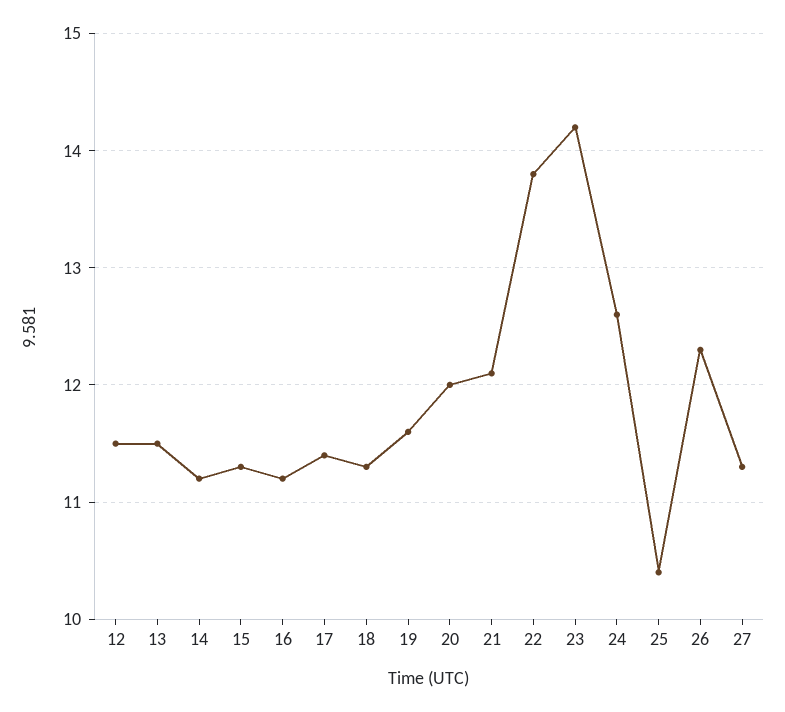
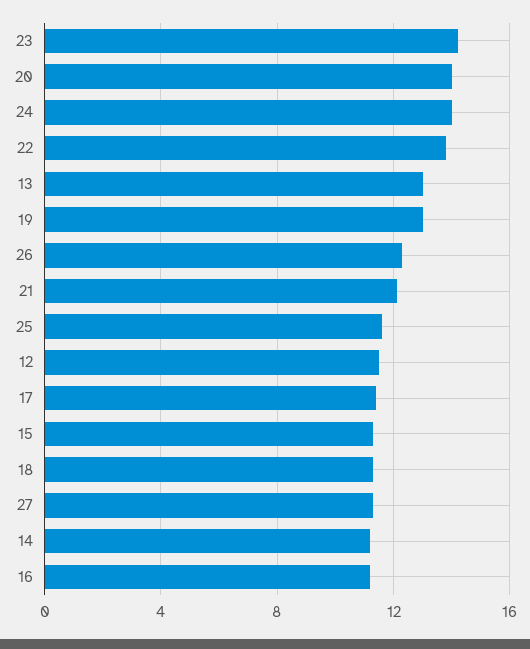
  {
    "12": 11.5,
-   "13": 11.5,
+   "13": 13,
    "14": 11.2,
    "15": 11.3,
    "16": 11.2,
    "17": 11.4,
    "18": 11.3,
-   "19": 11.6,
+   "19": 13,
-   "20": 12,
+   "20": 14,
    "21": 12.1,
    "22": 13.8,
    "23": 14.2,
-   "24": 12.6,
+   "24": 14,
-   "25": 10.4,
+   "25": 11.5,
    "26": 12.3,
    "27": 11.3
  }

